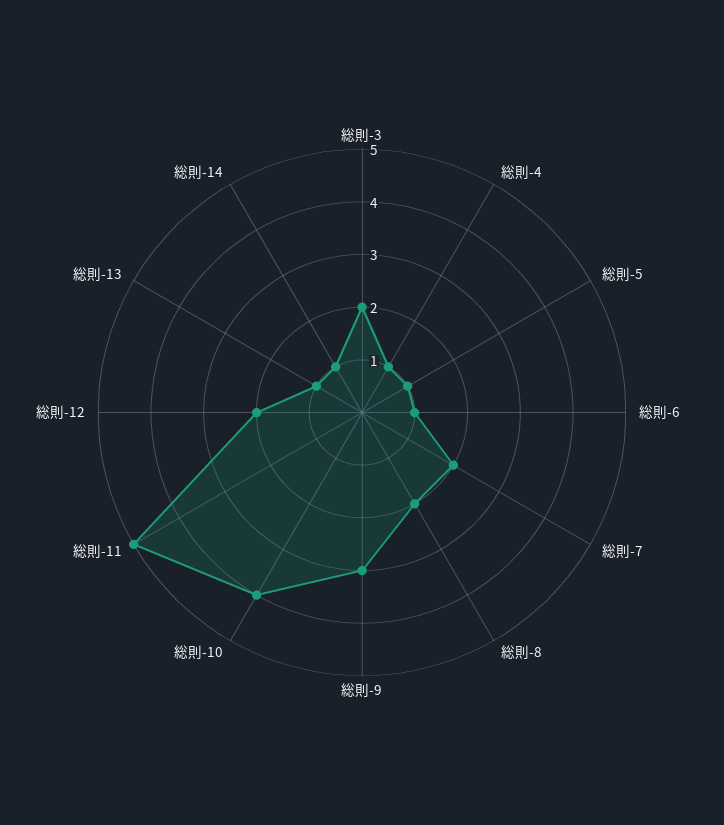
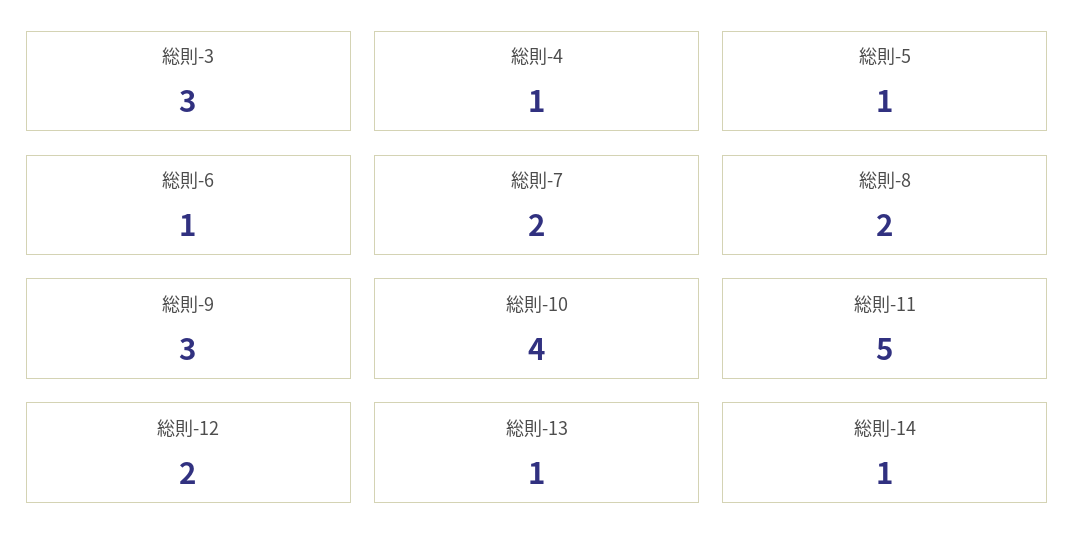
  {
-   "総則-3": 2,
+   "総則-3": 3,
    "総則-4": 1,
    "総則-5": 1,
    "総則-6": 1,
    "総則-7": 2,
    "総則-8": 2,
    "総則-9": 3,
    "総則-10": 4,
    "総則-11": 5,
    "総則-12": 2,
    "総則-13": 1,
    "総則-14": 1
  }

